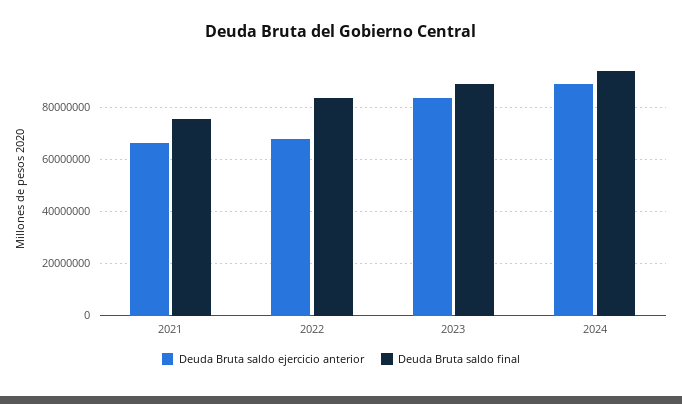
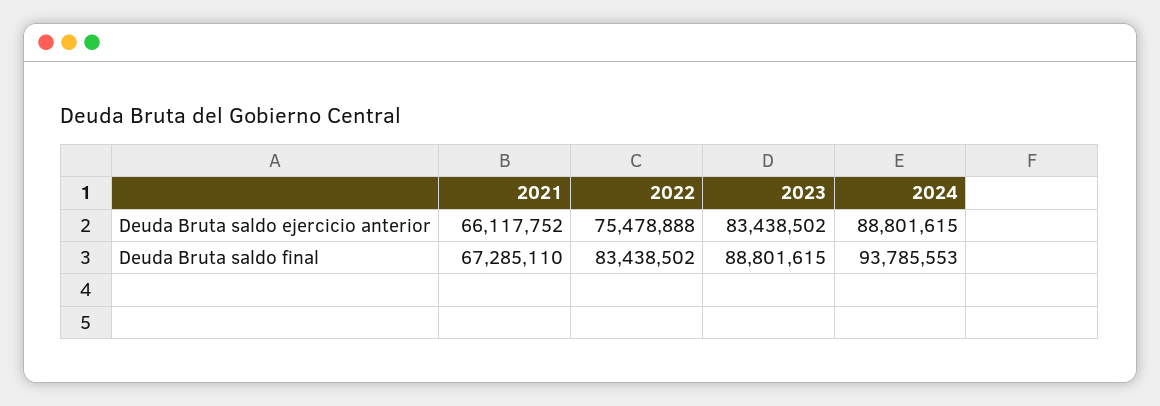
  {
    "Deuda Bruta saldo ejercicio anterior": {
      "2021": 66117752,
-     "2022": 67500000,
+     "2022": 75478888,
      "2023": 83438502,
      "2024": 88801615
    },
    "Deuda Bruta saldo final": {
-     "2021": 75000000,
+     "2021": 67285110,
      "2022": 83438502,
      "2023": 88801615,
      "2024": 93785553
    }
  }

